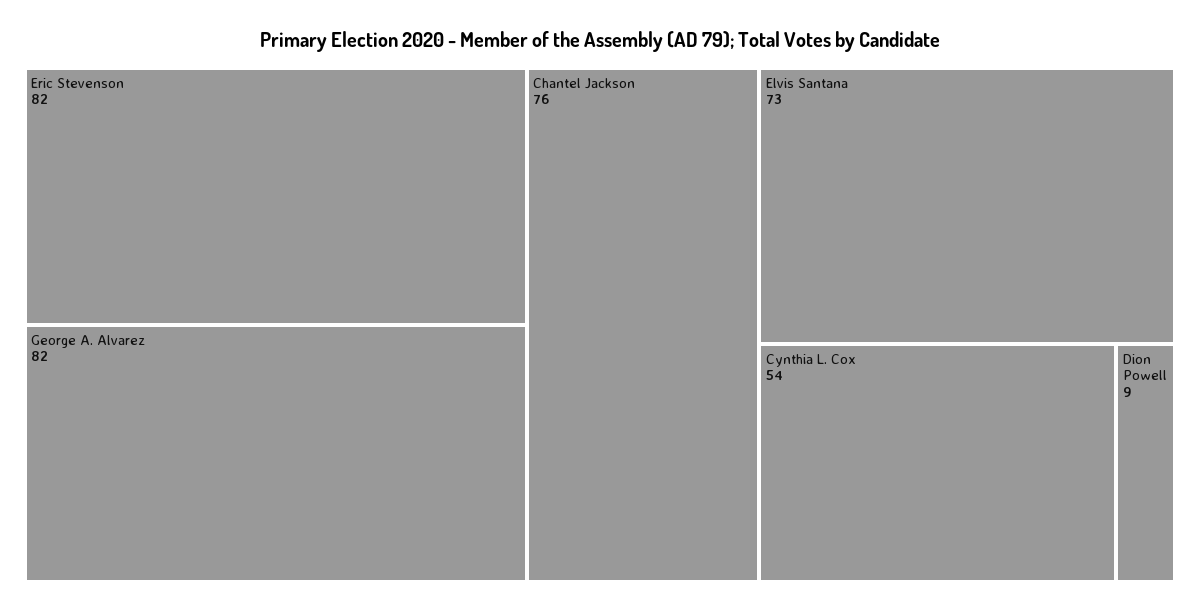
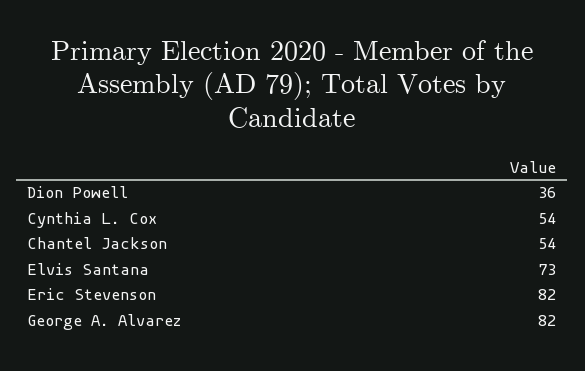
  {
    "Eric Stevenson": 82,
    "George A. Alvarez": 82,
-   "Chantel Jackson": 76,
+   "Chantel Jackson": 54,
    "Elvis Santana": 73,
    "Cynthia L. Cox": 54,
-   "Dion Powell": 9
+   "Dion Powell": 36
  }

